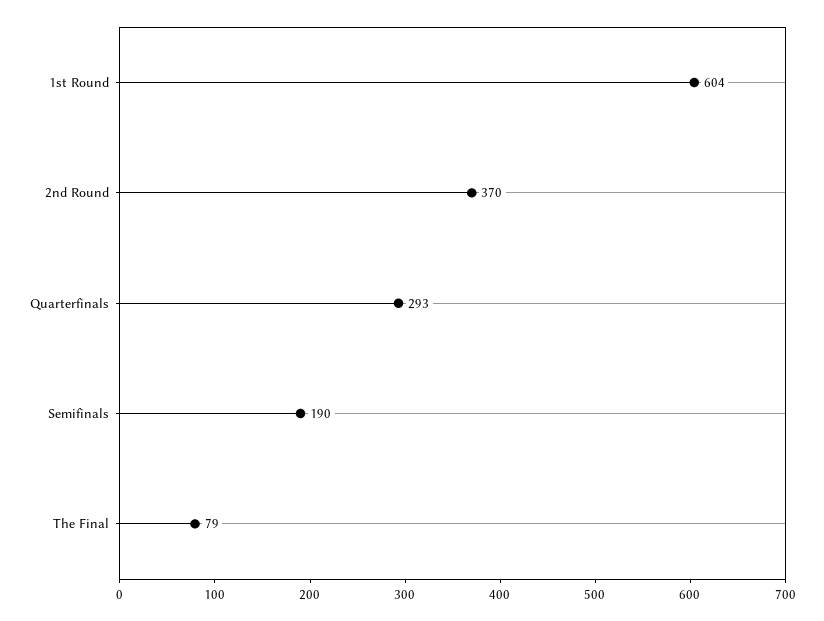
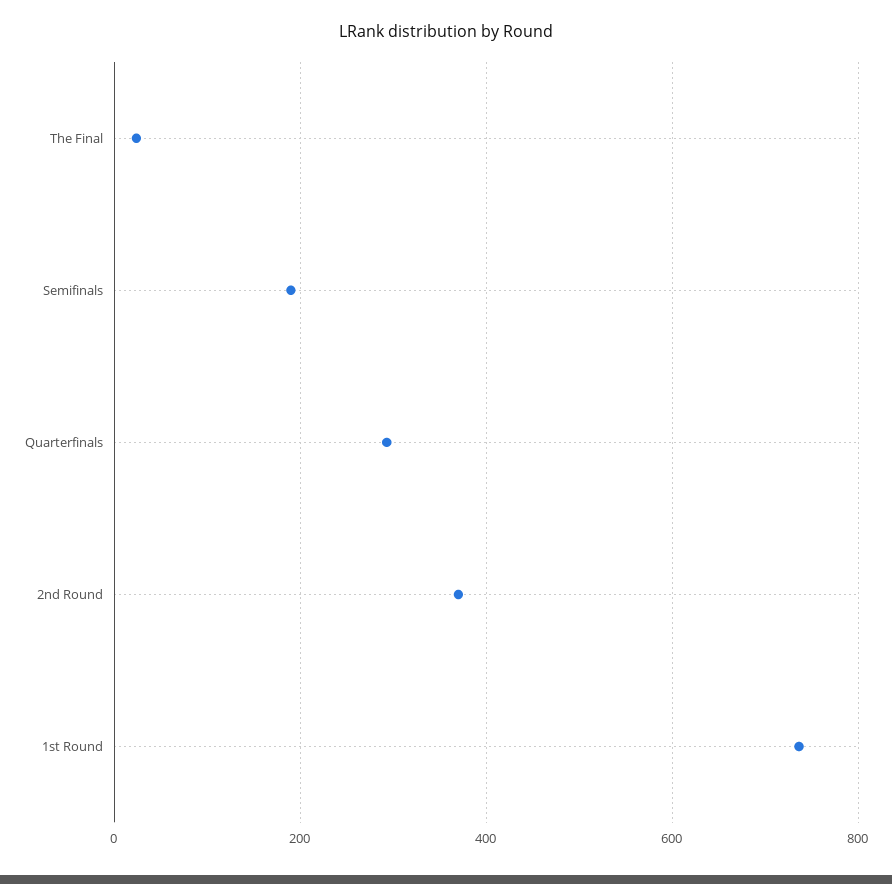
  {
-   "1st Round": 604,
+   "1st Round": 740,
    "2nd Round": 370,
    "Quarterfinals": 293,
    "Semifinals": 190,
-   "The Final": 79
+   "The Final": 20
  }

